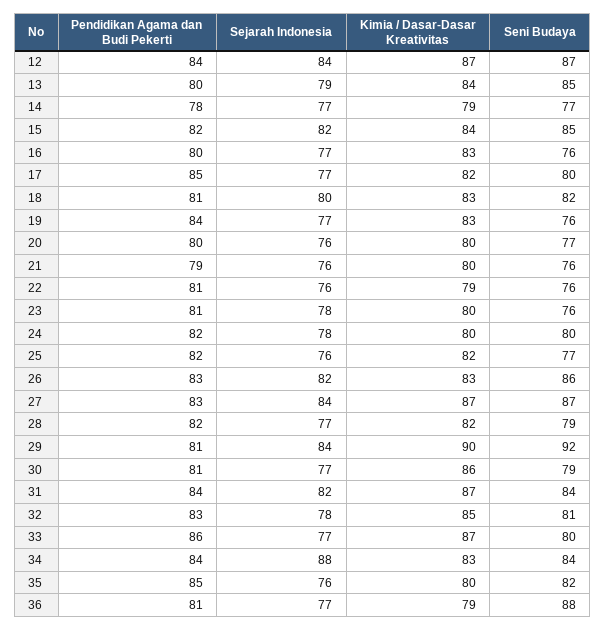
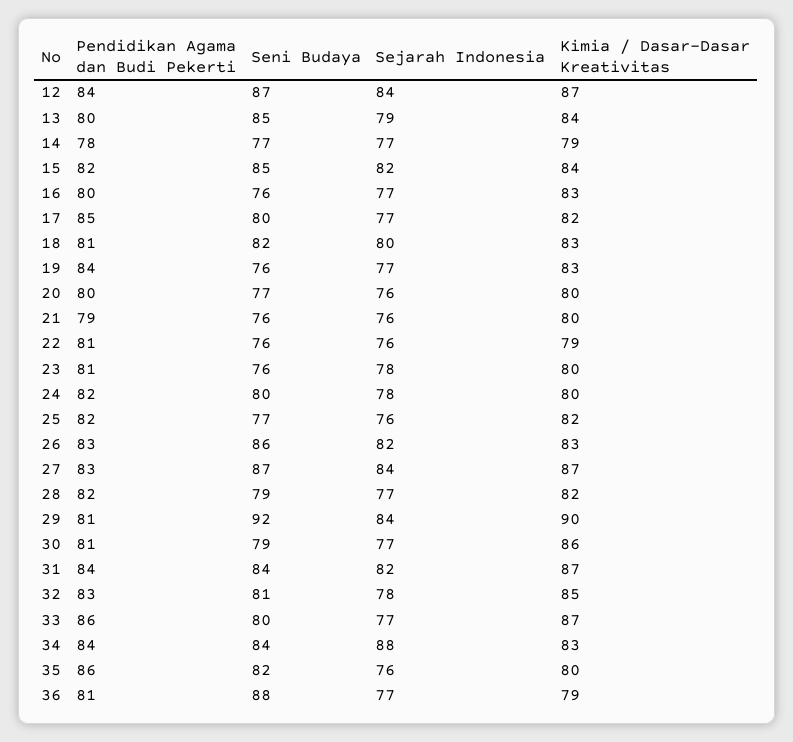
  {
    "Pendidikan Agama dan Budi Pekerti": {
      "12": 84,
      "13": 80,
      "14": 78,
      "15": 82,
      "16": 80,
      "17": 85,
      "18": 81,
      "19": 84,
      "20": 80,
      "21": 79,
      "22": 81,
      "23": 81,
      "24": 82,
      "25": 82,
      "26": 83,
      "27": 83,
      "28": 82,
      "29": 81,
      "30": 81,
      "31": 84,
      "32": 83,
      "33": 86,
      "34": 84,
-     "35": 85,
+     "35": 86,
      "36": 81
    },
    "Sejarah Indonesia": {
      "12": 84,
      "13": 79,
      "14": 77,
      "15": 82,
      "16": 77,
      "17": 77,
      "18": 80,
      "19": 77,
      "20": 76,
      "21": 76,
      "22": 76,
      "23": 78,
      "24": 78,
      "25": 76,
      "26": 82,
      "27": 84,
      "28": 77,
      "29": 84,
      "30": 77,
      "31": 82,
      "32": 78,
      "33": 77,
      "34": 88,
      "35": 76,
      "36": 77
    },
    "Kimia / Dasar-Dasar Kreativitas": {
      "12": 87,
      "13": 84,
      "14": 79,
      "15": 84,
      "16": 83,
      "17": 82,
      "18": 83,
      "19": 83,
      "20": 80,
      "21": 80,
      "22": 79,
      "23": 80,
      "24": 80,
      "25": 82,
      "26": 83,
      "27": 87,
      "28": 82,
      "29": 90,
      "30": 86,
      "31": 87,
      "32": 85,
      "33": 87,
      "34": 83,
      "35": 80,
      "36": 79
    },
    "Seni Budaya": {
      "12": 87,
      "13": 85,
      "14": 77,
      "15": 85,
      "16": 76,
      "17": 80,
      "18": 82,
      "19": 76,
      "20": 77,
      "21": 76,
      "22": 76,
      "23": 76,
      "24": 80,
      "25": 77,
      "26": 86,
      "27": 87,
      "28": 79,
      "29": 92,
      "30": 79,
      "31": 84,
      "32": 81,
      "33": 80,
      "34": 84,
      "35": 82,
      "36": 88
    }
  }

